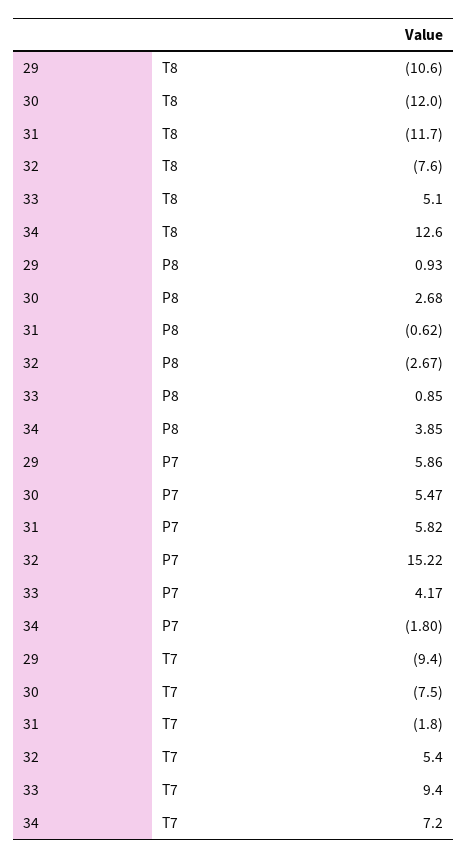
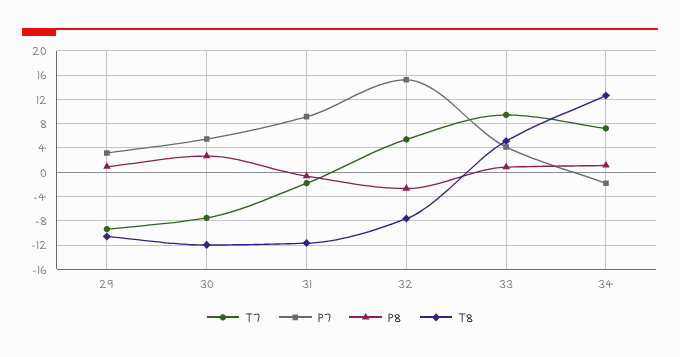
  {
    "T8": {
      "29": -10.6,
      "30": -12,
      "31": -11.7,
      "32": -7.6,
      "33": 5.1,
      "34": 12.6
    },
    "P8": {
      "29": 0.93,
      "30": 2.68,
      "31": -0.62,
      "32": -2.67,
      "33": 0.85,
-     "34": 3.85
+     "34": 1
    },
    "P7": {
-     "29": 5.86,
+     "29": 3,
      "30": 5.47,
-     "31": 5.82,
+     "31": 9,
      "32": 15.22,
      "33": 4.17,
      "34": -1.8
    },
    "T7": {
      "29": -9.4,
      "30": -7.5,
      "31": -1.8,
      "32": 5.4,
      "33": 9.4,
      "34": 7.2
    }
  }

